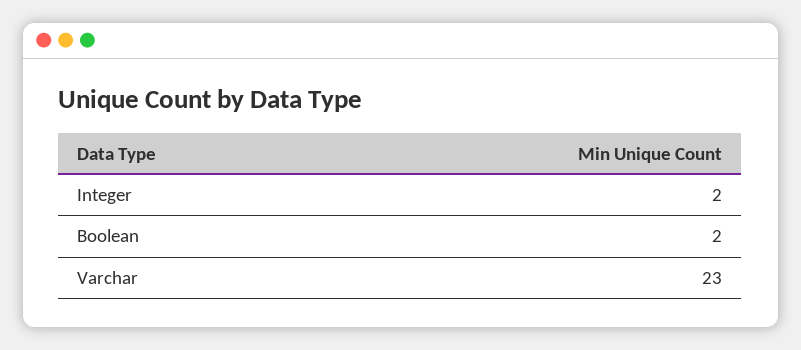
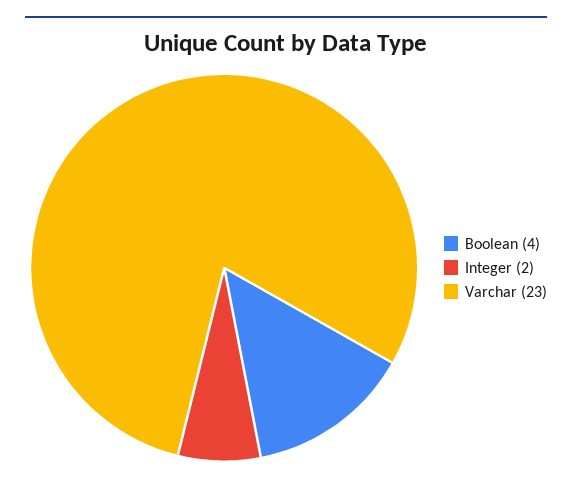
  {
    "Integer": 2,
-   "Boolean": 2,
+   "Boolean": 4,
    "Varchar": 23
  }

